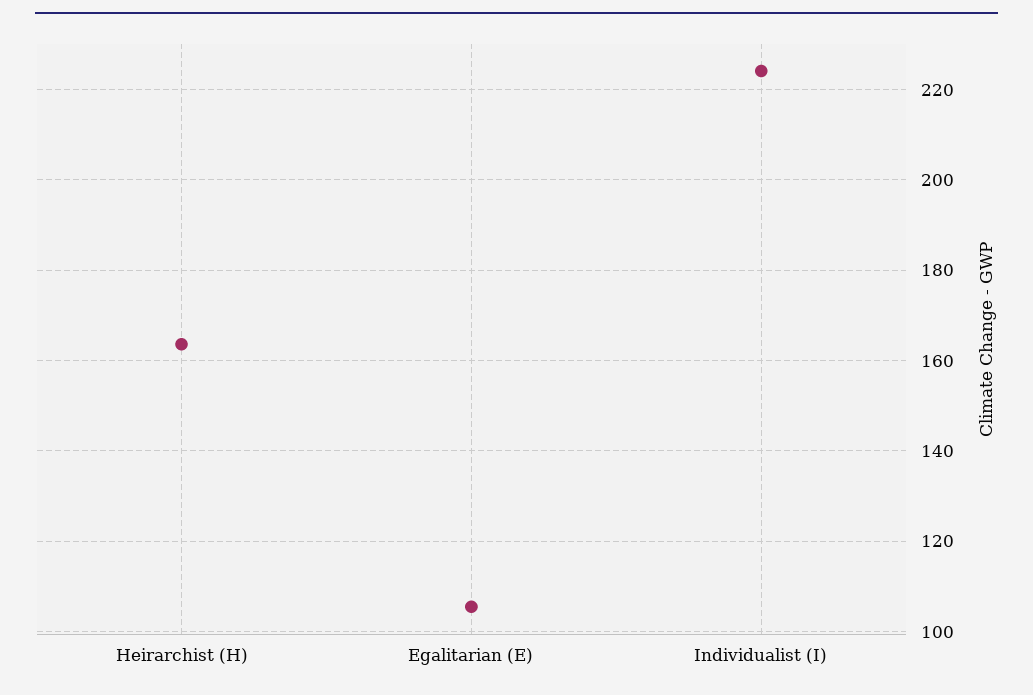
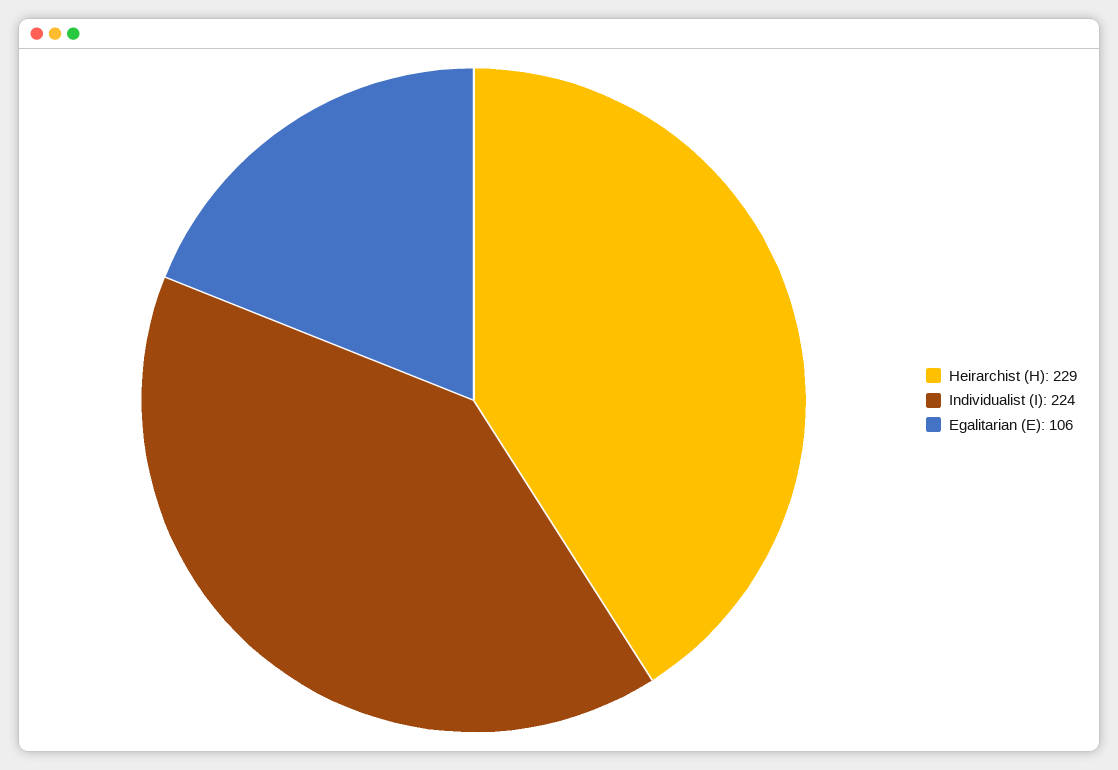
  {
-   "Heirarchist (H)": 164,
+   "Heirarchist (H)": 229,
    "Egalitarian (E)": 106,
    "Individualist (I)": 224
  }

